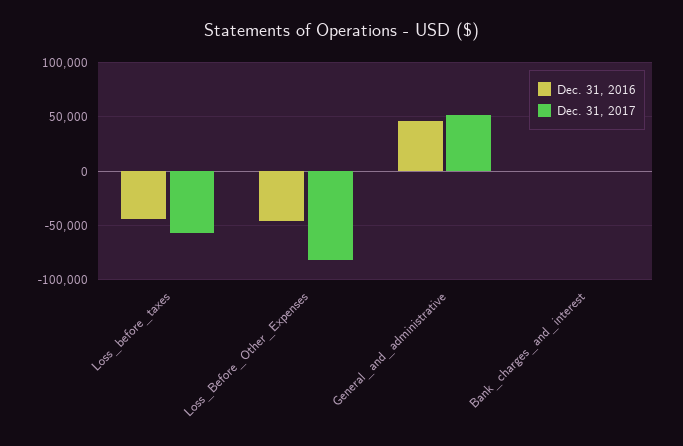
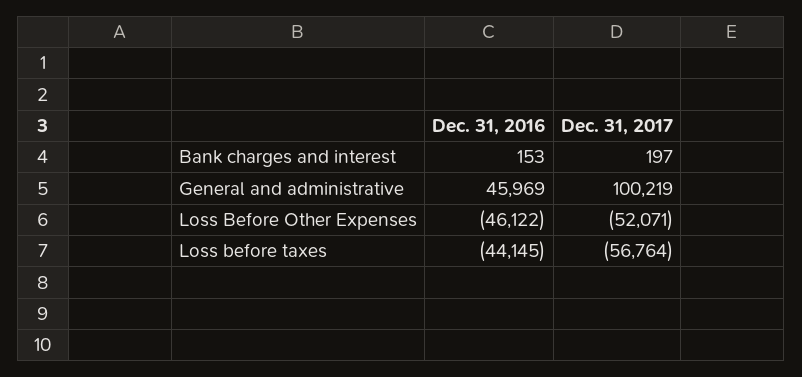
  {
    "Dec. 31, 2016": {
      "Loss_before_taxes": -44145,
      "Loss_Before_Other_Expenses": -46122,
      "General_and_administrative": 45969,
      "Bank_charges_and_interest": 153
    },
    "Dec. 31, 2017": {
      "Loss_before_taxes": -56764,
-     "Loss_Before_Other_Expenses": -80000,
+     "Loss_Before_Other_Expenses": -52071,
-     "General_and_administrative": 50000,
+     "General_and_administrative": 100219,
      "Bank_charges_and_interest": 197
    }
  }

